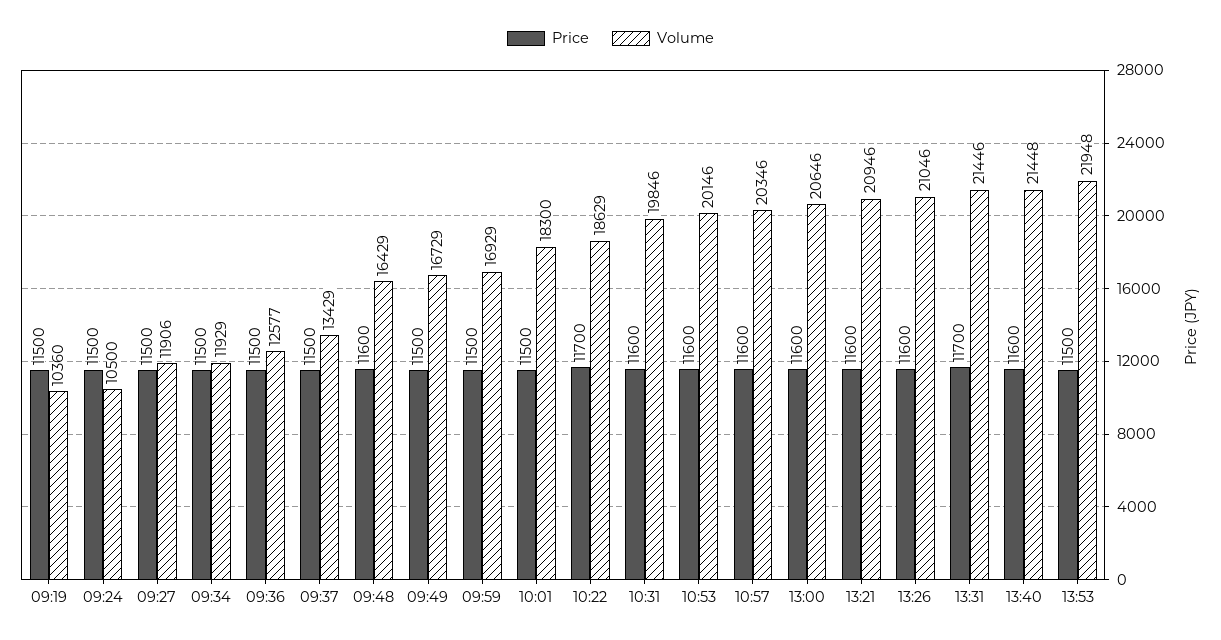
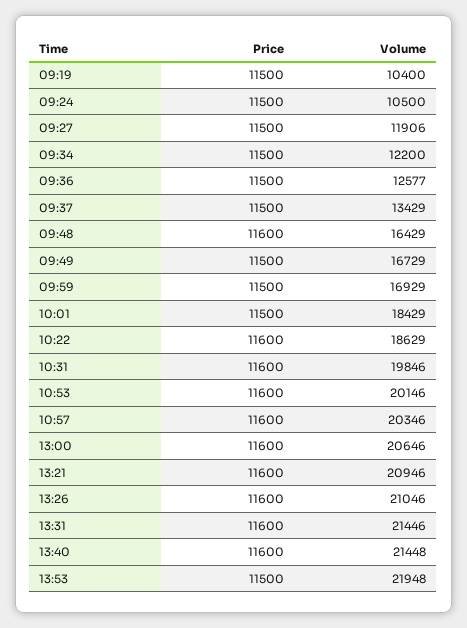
  {
    "Price": {
      "09:19": 11500,
      "09:24": 11500,
      "09:27": 11500,
      "09:34": 11500,
      "09:36": 11500,
      "09:37": 11500,
      "09:48": 11600,
      "09:49": 11500,
      "09:59": 11500,
      "10:01": 11500,
-     "10:22": 11700,
+     "10:22": 11600,
      "10:31": 11600,
      "10:53": 11600,
      "10:57": 11600,
      "13:00": 11600,
      "13:21": 11600,
      "13:26": 11600,
-     "13:31": 11700,
+     "13:31": 11600,
      "13:40": 11600,
      "13:53": 11500
    },
    "Volume": {
-     "09:19": 10360,
+     "09:19": 10400,
      "09:24": 10500,
      "09:27": 11906,
-     "09:34": 11929,
+     "09:34": 12200,
      "09:36": 12577,
      "09:37": 13429,
      "09:48": 16429,
      "09:49": 16729,
      "09:59": 16929,
-     "10:01": 18300,
+     "10:01": 18429,
      "10:22": 18629,
      "10:31": 19846,
      "10:53": 20146,
      "10:57": 20346,
      "13:00": 20646,
      "13:21": 20946,
      "13:26": 21046,
      "13:31": 21446,
      "13:40": 21448,
      "13:53": 21948
    }
  }

